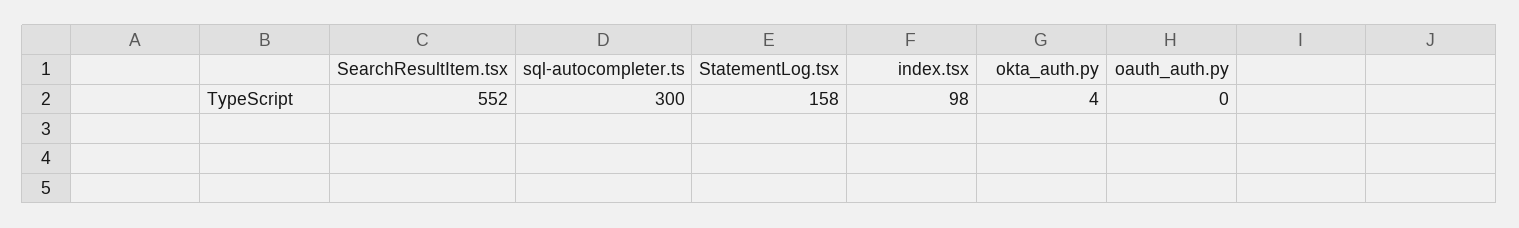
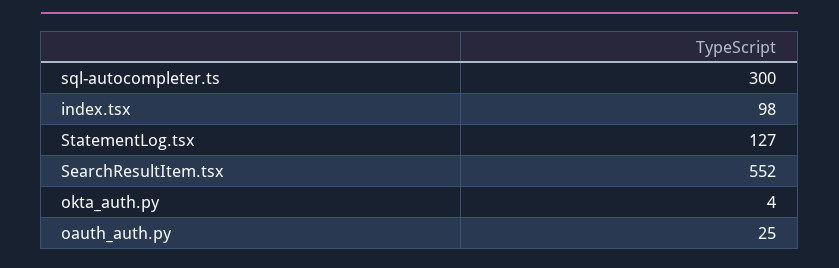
  {
    "SearchResultItem.tsx": 552,
    "sql-autocompleter.ts": 300,
-   "StatementLog.tsx": 158,
+   "StatementLog.tsx": 127,
    "index.tsx": 98,
    "okta_auth.py": 4,
-   "oauth_auth.py": 0
+   "oauth_auth.py": 25
  }

